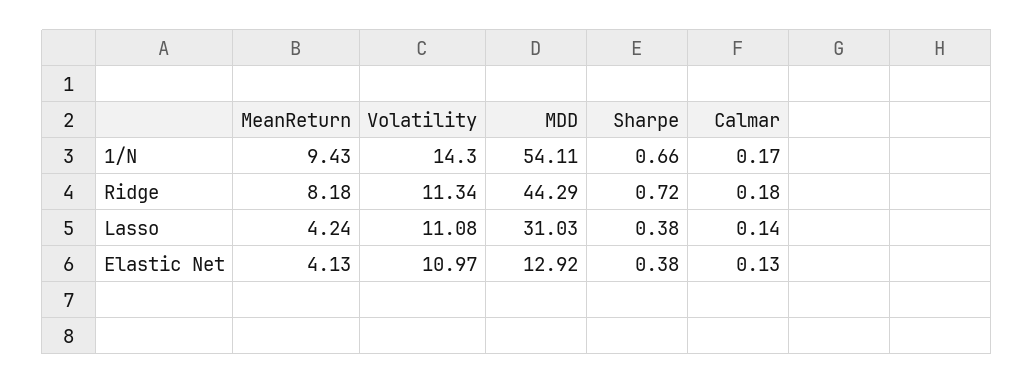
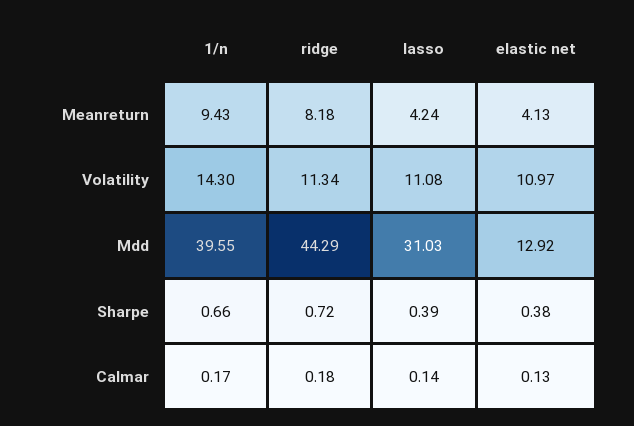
  {
    "MeanReturn": {
      "1/N": 9.43,
      "Ridge": 8.18,
      "Lasso": 4.24,
      "Elastic Net": 4.13
    },
    "Volatility": {
      "1/N": 14.3,
      "Ridge": 11.34,
      "Lasso": 11.08,
      "Elastic Net": 10.97
    },
    "MDD": {
-     "1/N": 54.11,
+     "1/N": 39.55,
      "Ridge": 44.29,
      "Lasso": 31.03,
      "Elastic Net": 12.92
    },
    "Sharpe": {
      "1/N": 0.66,
      "Ridge": 0.72,
-     "Lasso": 0.38,
+     "Lasso": 0.39,
      "Elastic Net": 0.38
    },
    "Calmar": {
      "1/N": 0.17,
      "Ridge": 0.18,
      "Lasso": 0.14,
      "Elastic Net": 0.13
    }
  }

